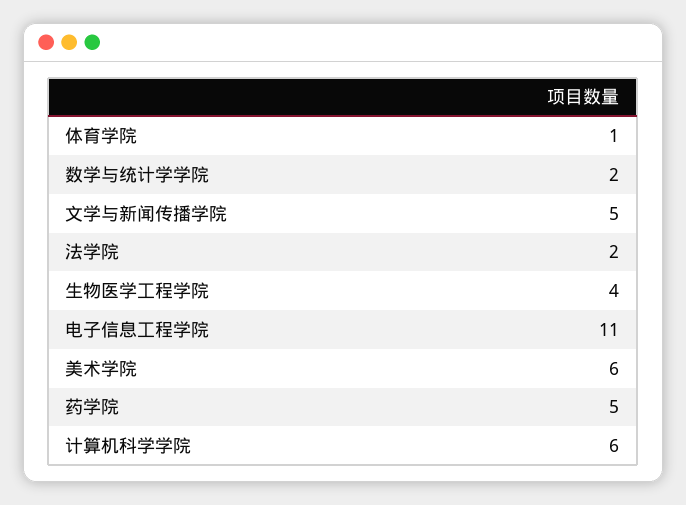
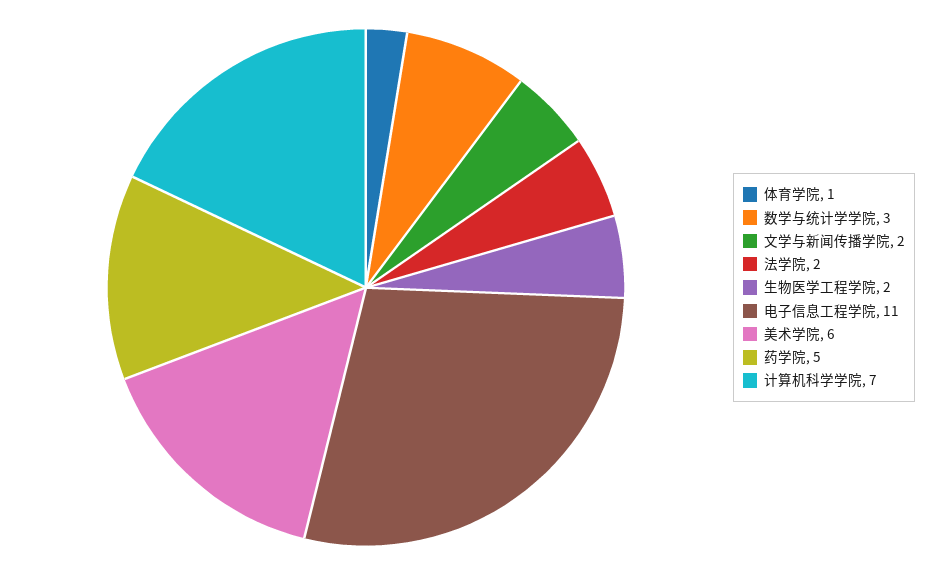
  {
    "体育学院": 1,
-   "数学与统计学学院": 2,
+   "数学与统计学学院": 3,
-   "文学与新闻传播学院": 5,
+   "文学与新闻传播学院": 2,
    "法学院": 2,
-   "生物医学工程学院": 4,
+   "生物医学工程学院": 2,
    "电子信息工程学院": 11,
    "美术学院": 6,
    "药学院": 5,
-   "计算机科学学院": 6
+   "计算机科学学院": 7
  }

